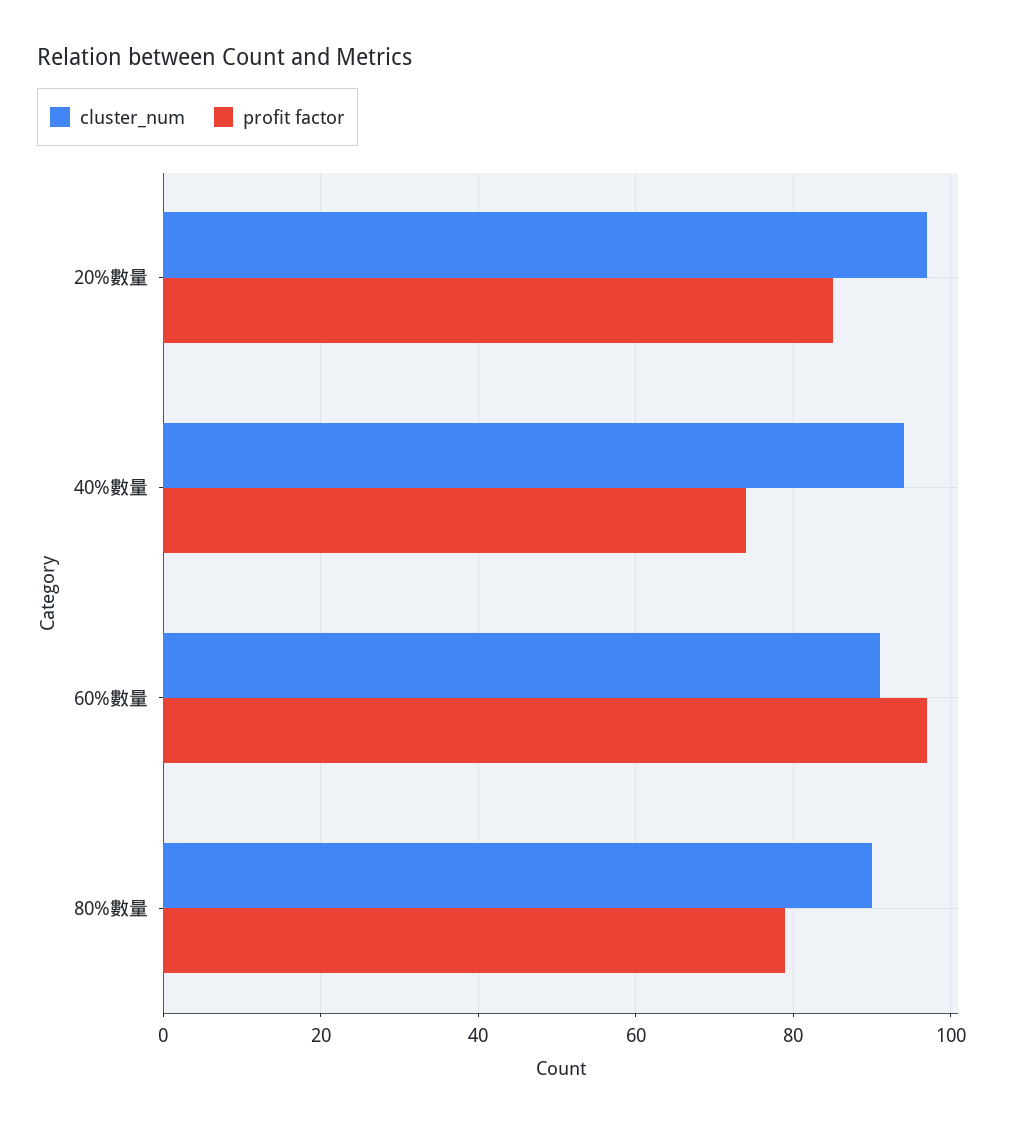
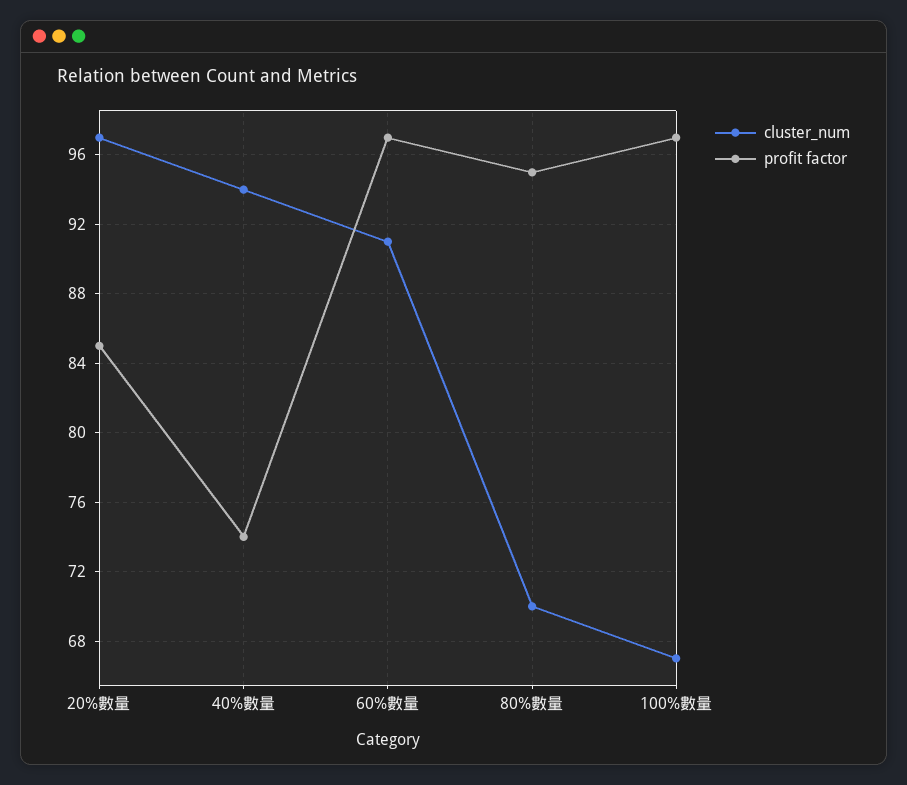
  {
    "cluster_num": {
      "20%數量": 97,
      "40%數量": 94,
      "60%數量": 91,
-     "80%數量": 90
+     "80%數量": 70,
+     "100%數量": 67
    },
    "profit factor": {
      "20%數量": 85,
      "40%數量": 74,
      "60%數量": 97,
-     "80%數量": 80
+     "80%數量": 95,
+     "100%數量": 97
    }
  }

